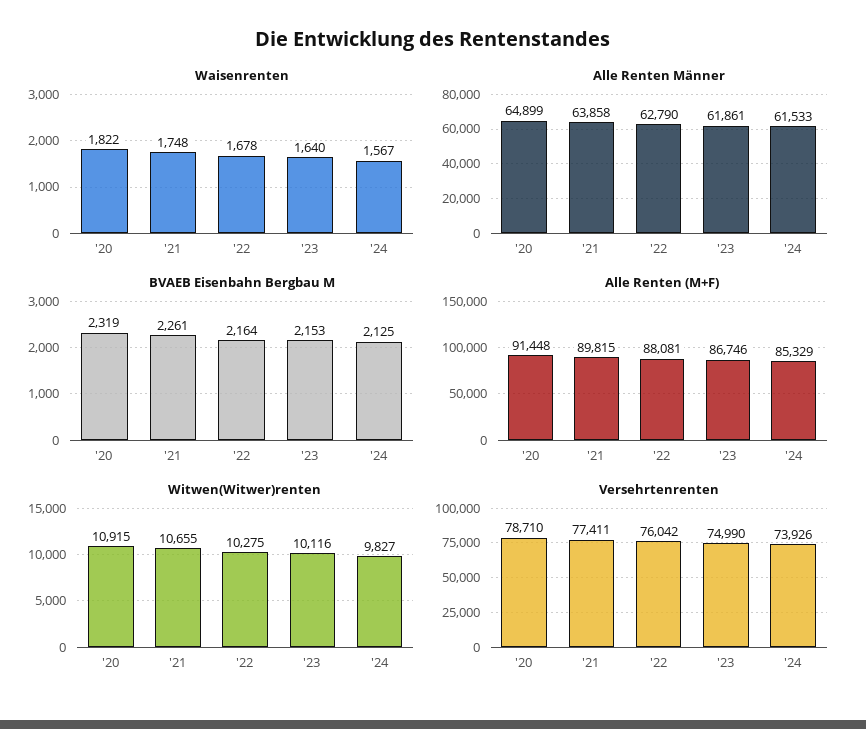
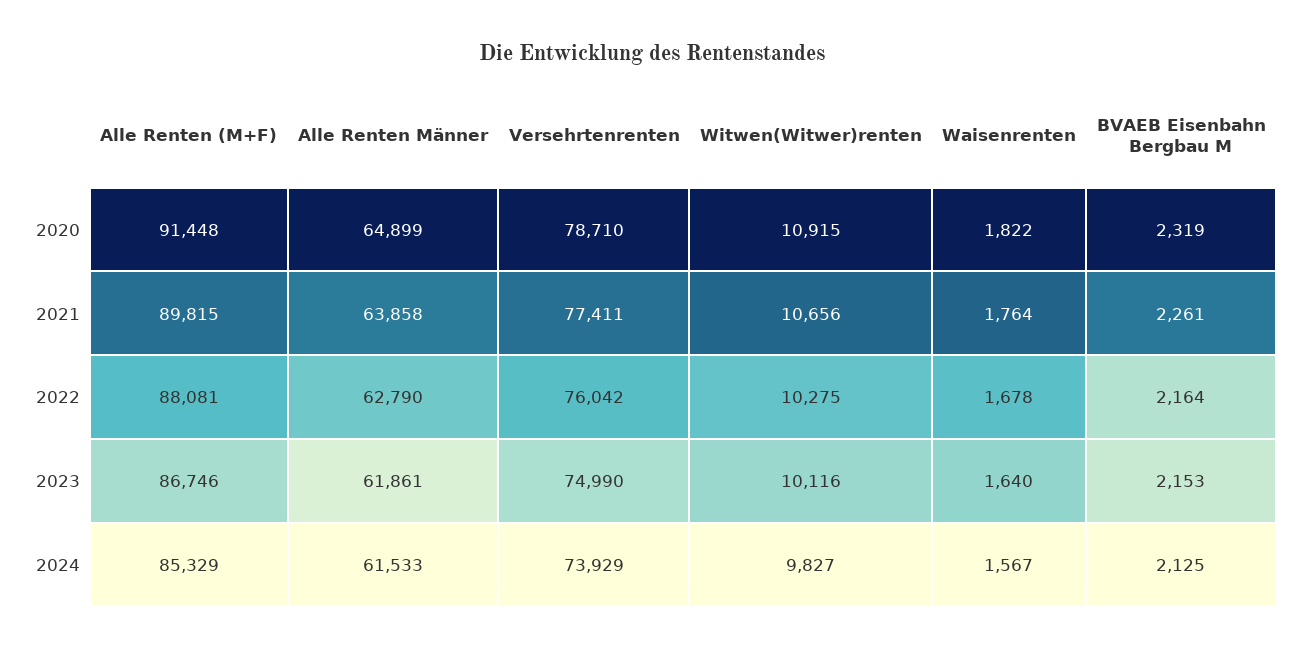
  {
    "Waisenrenten": {
      "'20": 1822,
-     "'21": 1748,
+     "'21": 1764,
      "'22": 1678,
      "'23": 1640,
      "'24": 1567
    },
    "Alle Renten Männer": {
      "'20": 64899,
      "'21": 63858,
      "'22": 62790,
      "'23": 61861,
      "'24": 61533
    },
    "BVAEB Eisenbahn Bergbau M": {
      "'20": 2319,
      "'21": 2261,
      "'22": 2164,
      "'23": 2153,
      "'24": 2125
    },
    "Alle Renten (M+F)": {
      "'20": 91448,
      "'21": 89815,
      "'22": 88081,
      "'23": 86746,
      "'24": 85329
    },
    "Witwen(Witwer)renten": {
      "'20": 10915,
-     "'21": 10655,
+     "'21": 10656,
      "'22": 10275,
      "'23": 10116,
      "'24": 9827
    },
    "Versehrtenrenten": {
      "'20": 78710,
      "'21": 77411,
      "'22": 76042,
      "'23": 74990,
-     "'24": 73926
+     "'24": 73929
    }
  }

